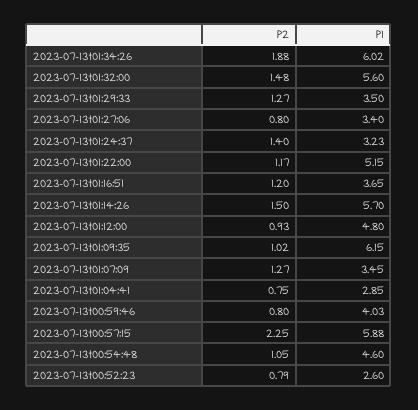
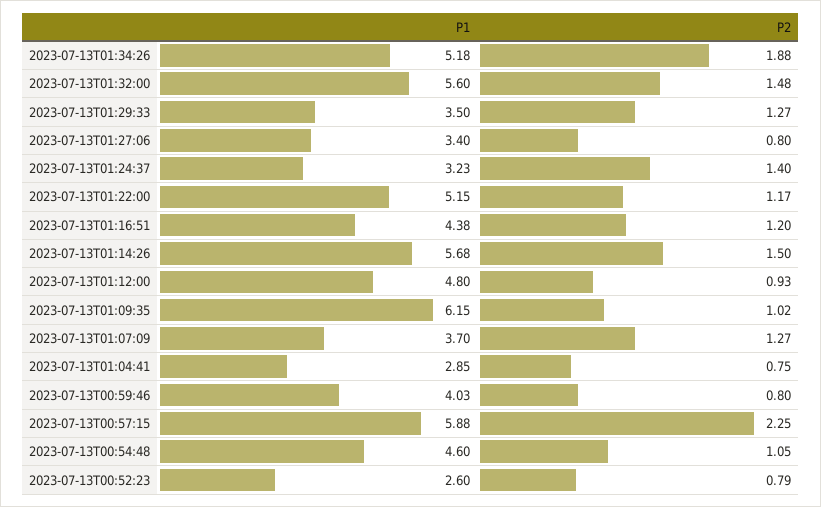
  {
    "P2": {
      "2023-07-13t01:34:26": 1.88,
      "2023-07-13t01:32:00": 1.48,
      "2023-07-13t01:29:33": 1.27,
      "2023-07-13t01:27:06": 0.8,
      "2023-07-13t01:24:37": 1.4,
      "2023-07-13t01:22:00": 1.17,
      "2023-07-13t01:16:51": 1.2,
      "2023-07-13t01:14:26": 1.5,
      "2023-07-13t01:12:00": 0.93,
      "2023-07-13t01:09:35": 1.02,
      "2023-07-13t01:07:09": 1.27,
      "2023-07-13t01:04:41": 0.75,
      "2023-07-13t00:59:46": 0.8,
      "2023-07-13t00:57:15": 2.25,
      "2023-07-13t00:54:48": 1.05,
      "2023-07-13t00:52:23": 0.79
    },
    "P1": {
-     "2023-07-13t01:34:26": 6.02,
+     "2023-07-13t01:34:26": 5.18,
      "2023-07-13t01:32:00": 5.6,
      "2023-07-13t01:29:33": 3.5,
      "2023-07-13t01:27:06": 3.4,
      "2023-07-13t01:24:37": 3.23,
      "2023-07-13t01:22:00": 5.15,
-     "2023-07-13t01:16:51": 3.65,
+     "2023-07-13t01:16:51": 4.38,
-     "2023-07-13t01:14:26": 5.7,
+     "2023-07-13t01:14:26": 5.68,
      "2023-07-13t01:12:00": 4.8,
      "2023-07-13t01:09:35": 6.15,
-     "2023-07-13t01:07:09": 3.45,
+     "2023-07-13t01:07:09": 3.7,
      "2023-07-13t01:04:41": 2.85,
      "2023-07-13t00:59:46": 4.03,
      "2023-07-13t00:57:15": 5.88,
      "2023-07-13t00:54:48": 4.6,
      "2023-07-13t00:52:23": 2.6
    }
  }

